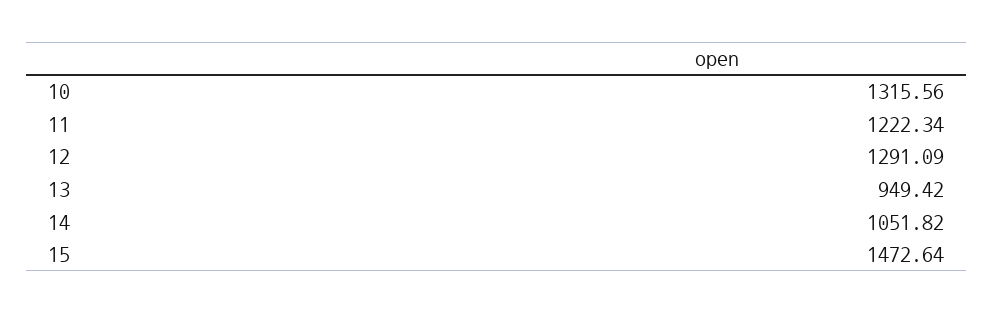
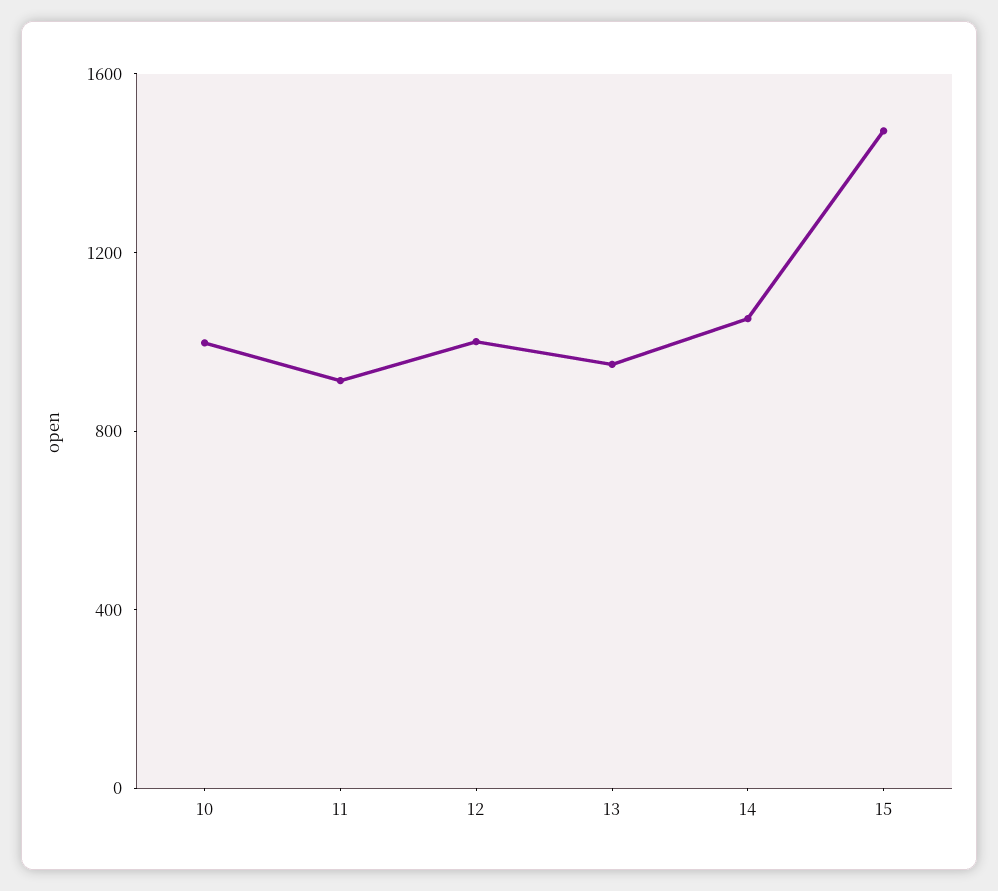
  {
-   "10": 1315.56,
+   "10": 1000,
-   "11": 1222.34,
+   "11": 900,
-   "12": 1291.09,
+   "12": 1000,
    "13": 949.42,
    "14": 1051.82,
    "15": 1472.64
  }

